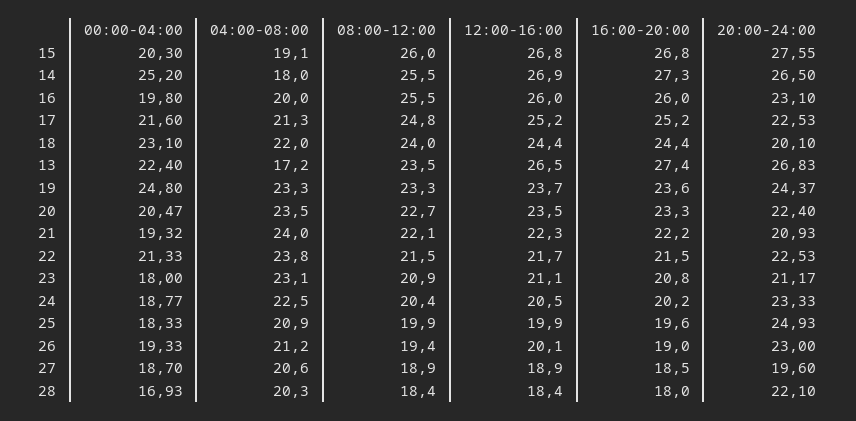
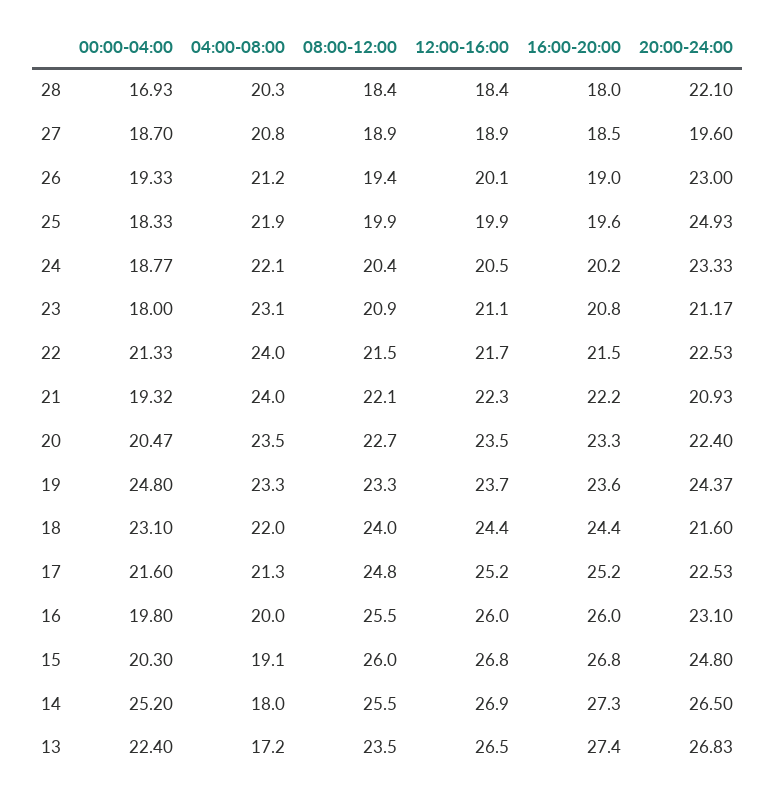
  {
    "00:00-04:00": {
      "15": 20.3,
      "14": 25.2,
      "16": 19.8,
      "17": 21.6,
      "18": 23.1,
      "13": 22.4,
      "19": 24.8,
      "20": 20.47,
      "21": 19.32,
      "22": 21.33,
      "23": 18,
      "24": 18.77,
      "25": 18.33,
      "26": 19.33,
      "27": 18.7,
      "28": 16.93
    },
    "04:00-08:00": {
      "15": 19.1,
      "14": 18,
      "16": 20,
      "17": 21.3,
      "18": 22,
      "13": 17.2,
      "19": 23.3,
      "20": 23.5,
      "21": 24,
-     "22": 23.8,
+     "22": 24,
      "23": 23.1,
-     "24": 22.5,
+     "24": 22.1,
-     "25": 20.9,
+     "25": 21.9,
      "26": 21.2,
-     "27": 20.6,
+     "27": 20.8,
      "28": 20.3
    },
    "08:00-12:00": {
      "15": 26,
      "14": 25.5,
      "16": 25.5,
      "17": 24.8,
      "18": 24,
      "13": 23.5,
      "19": 23.3,
      "20": 22.7,
      "21": 22.1,
      "22": 21.5,
      "23": 20.9,
      "24": 20.4,
      "25": 19.9,
      "26": 19.4,
      "27": 18.9,
      "28": 18.4
    },
    "12:00-16:00": {
      "15": 26.8,
      "14": 26.9,
      "16": 26,
      "17": 25.2,
      "18": 24.4,
      "13": 26.5,
      "19": 23.7,
      "20": 23.5,
      "21": 22.3,
      "22": 21.7,
      "23": 21.1,
      "24": 20.5,
      "25": 19.9,
      "26": 20.1,
      "27": 18.9,
      "28": 18.4
    },
    "16:00-20:00": {
      "15": 26.8,
      "14": 27.3,
      "16": 26,
      "17": 25.2,
      "18": 24.4,
      "13": 27.4,
      "19": 23.6,
      "20": 23.3,
      "21": 22.2,
      "22": 21.5,
      "23": 20.8,
      "24": 20.2,
      "25": 19.6,
      "26": 19,
      "27": 18.5,
      "28": 18
    },
    "20:00-24:00": {
-     "15": 27.55,
+     "15": 24.8,
      "14": 26.5,
      "16": 23.1,
      "17": 22.53,
-     "18": 20.1,
+     "18": 21.6,
      "13": 26.83,
      "19": 24.37,
      "20": 22.4,
      "21": 20.93,
      "22": 22.53,
      "23": 21.17,
      "24": 23.33,
      "25": 24.93,
      "26": 23,
      "27": 19.6,
      "28": 22.1
    }
  }

